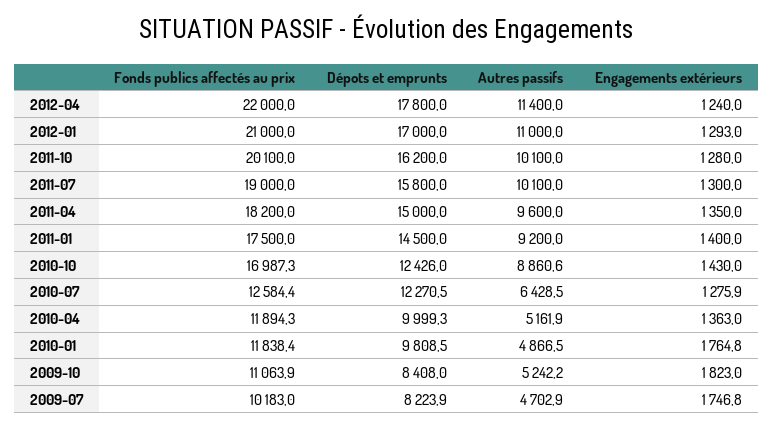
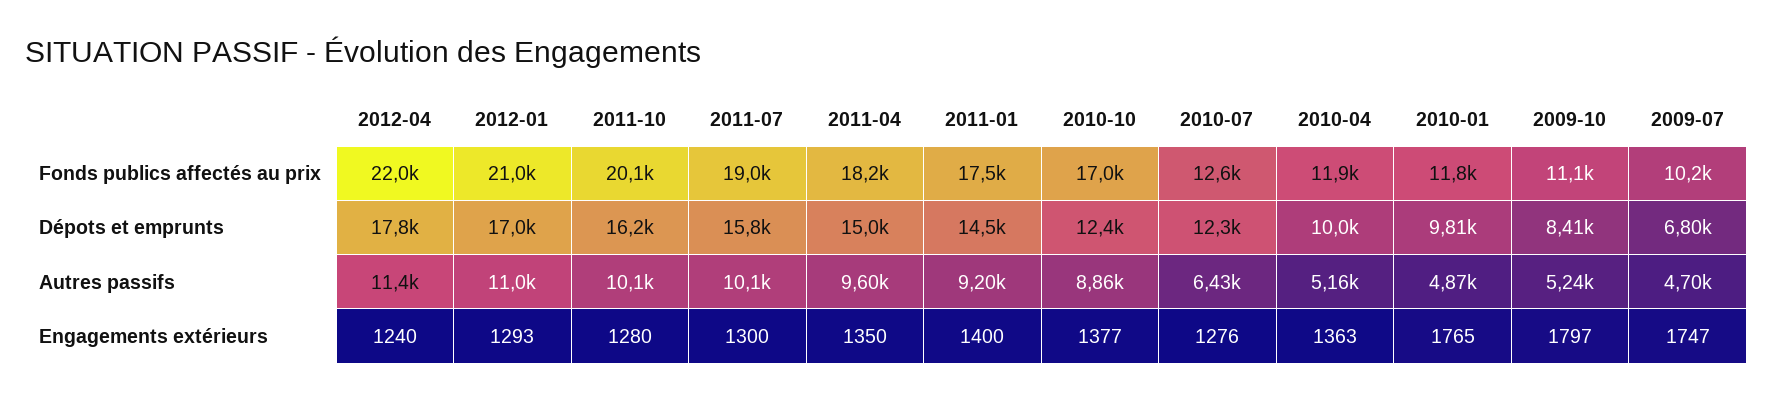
  {
    "Fonds publics affectés au prix": {
      "2012-04": 22000,
      "2012-01": 21000,
      "2011-10": 20100,
      "2011-07": 19000,
      "2011-04": 18200,
      "2011-01": 17500,
      "2010-10": 16987.3,
      "2010-07": 12584.4,
      "2010-04": 11894.3,
      "2010-01": 11838.4,
      "2009-10": 11063.9,
      "2009-07": 10183
    },
    "Dépots et emprunts": {
      "2012-04": 17800,
      "2012-01": 17000,
      "2011-10": 16200,
      "2011-07": 15800,
      "2011-04": 15000,
      "2011-01": 14500,
      "2010-10": 12426,
      "2010-07": 12270.5,
      "2010-04": 9999.3,
      "2010-01": 9808.5,
      "2009-10": 8408,
-     "2009-07": 8223.9
+     "2009-07": 6800
    },
    "Autres passifs": {
      "2012-04": 11400,
      "2012-01": 11000,
      "2011-10": 10100,
      "2011-07": 10100,
      "2011-04": 9600,
      "2011-01": 9200,
      "2010-10": 8860.6,
      "2010-07": 6428.5,
      "2010-04": 5161.9,
      "2010-01": 4866.5,
      "2009-10": 5242.2,
      "2009-07": 4702.9
    },
    "Engagements extérieurs": {
      "2012-04": 1240,
      "2012-01": 1293,
      "2011-10": 1280,
      "2011-07": 1300,
      "2011-04": 1350,
      "2011-01": 1400,
-     "2010-10": 1430,
+     "2010-10": 1377,
      "2010-07": 1275.9,
      "2010-04": 1363,
      "2010-01": 1764.8,
-     "2009-10": 1823,
+     "2009-10": 1797,
      "2009-07": 1746.8
    }
  }

